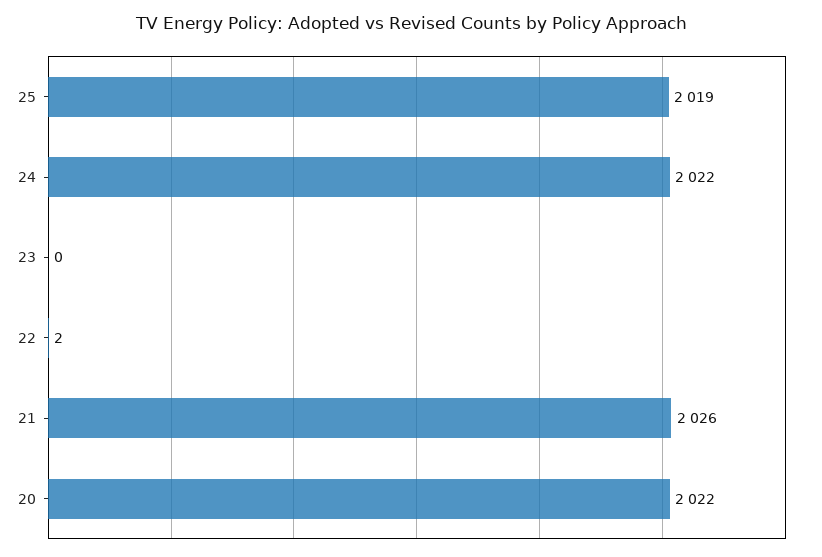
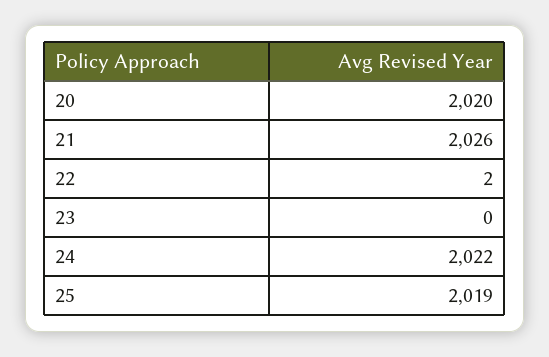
  {
    "25": 2019,
    "24": 2022,
    "23": 0,
    "22": 2,
    "21": 2026,
-   "20": 2022
+   "20": 2020
  }

